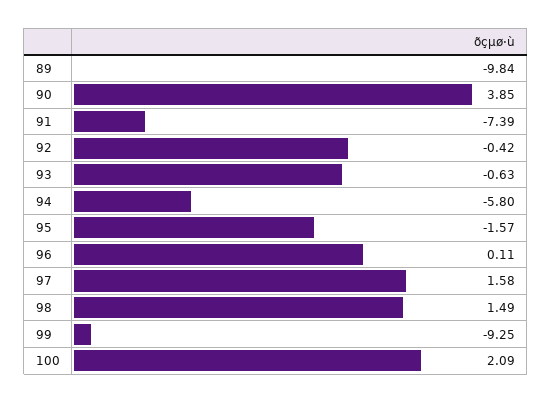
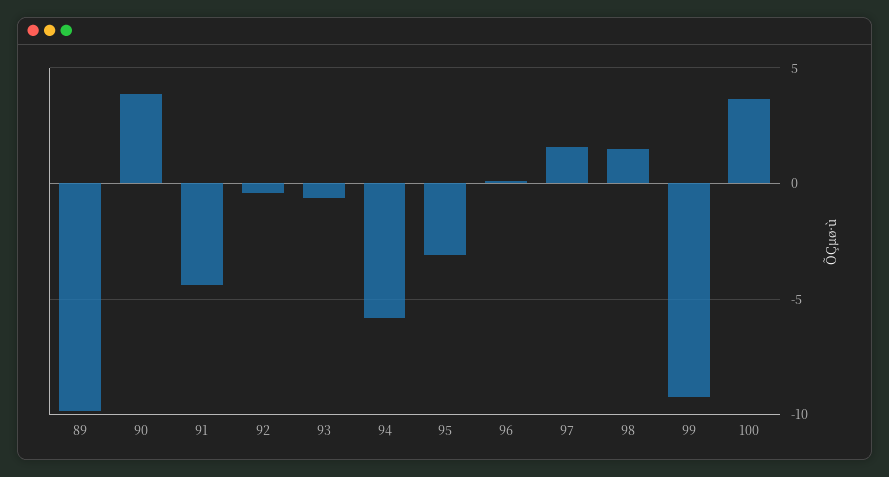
  {
    "89": -9.84,
    "90": 3.85,
-   "91": -7.39,
+   "91": -4.5,
    "92": -0.42,
    "93": -0.63,
    "94": -5.8,
-   "95": -1.57,
+   "95": -3,
    "96": 0.11,
    "97": 1.58,
    "98": 1.49,
    "99": -9.25,
-   "100": 2.09
+   "100": 3.5
  }

